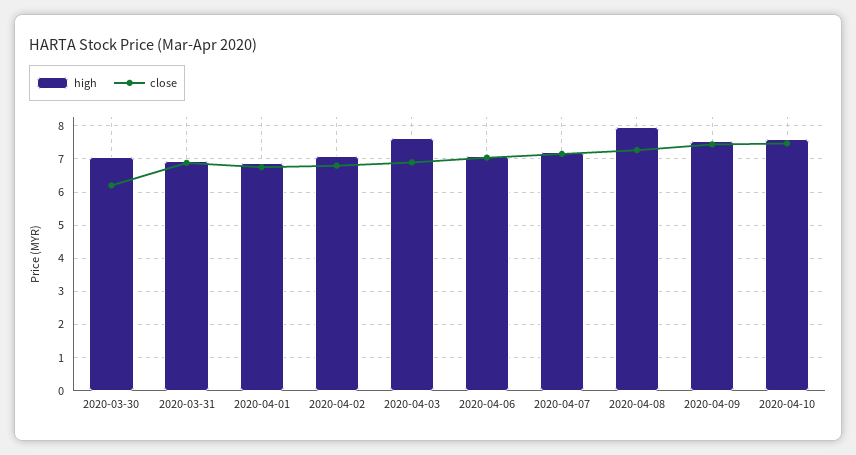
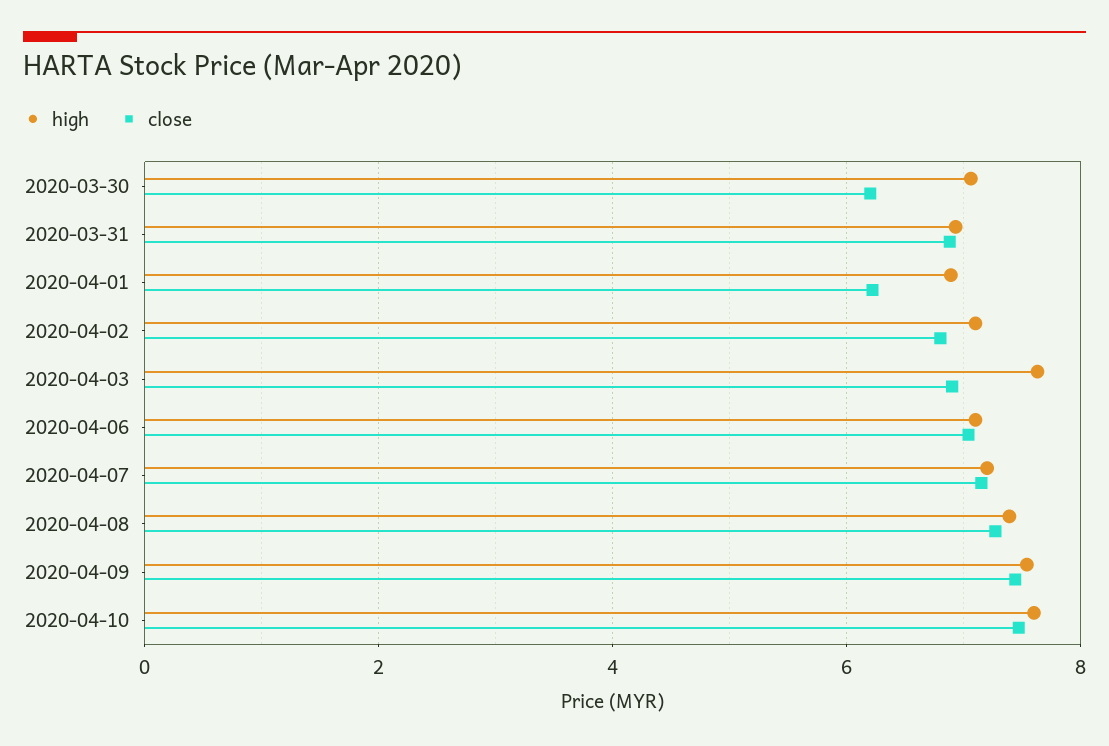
  {
    "high": {
      "2020-03-30": 7,
      "2020-03-31": 7,
      "2020-04-01": 6.8,
      "2020-04-02": 7.2,
      "2020-04-03": 7.6,
      "2020-04-06": 7.2,
      "2020-04-07": 7.2,
-     "2020-04-08": 8,
+     "2020-04-08": 7.4,
      "2020-04-09": 7.6,
      "2020-04-10": 7.6
    },
    "close": {
      "2020-03-30": 6.2,
      "2020-03-31": 6.8,
-     "2020-04-01": 6.8,
+     "2020-04-01": 6.2,
      "2020-04-02": 6.8,
      "2020-04-03": 7,
      "2020-04-06": 7,
      "2020-04-07": 7.2,
      "2020-04-08": 7.2,
      "2020-04-09": 7.4,
      "2020-04-10": 7.4
    }
  }

